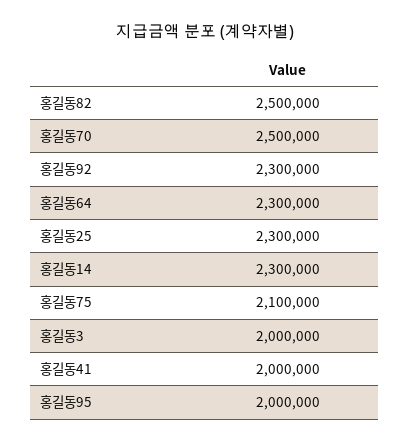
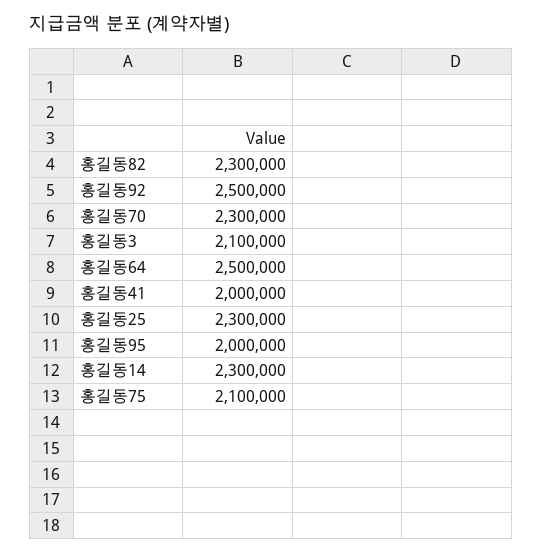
  {
-   "홍길동82": 2500000,
+   "홍길동82": 2300000,
-   "홍길동70": 2500000,
+   "홍길동70": 2300000,
-   "홍길동92": 2300000,
+   "홍길동92": 2500000,
-   "홍길동64": 2300000,
+   "홍길동64": 2500000,
    "홍길동25": 2300000,
    "홍길동14": 2300000,
    "홍길동75": 2100000,
-   "홍길동3": 2000000,
+   "홍길동3": 2100000,
    "홍길동41": 2000000,
    "홍길동95": 2000000
  }

